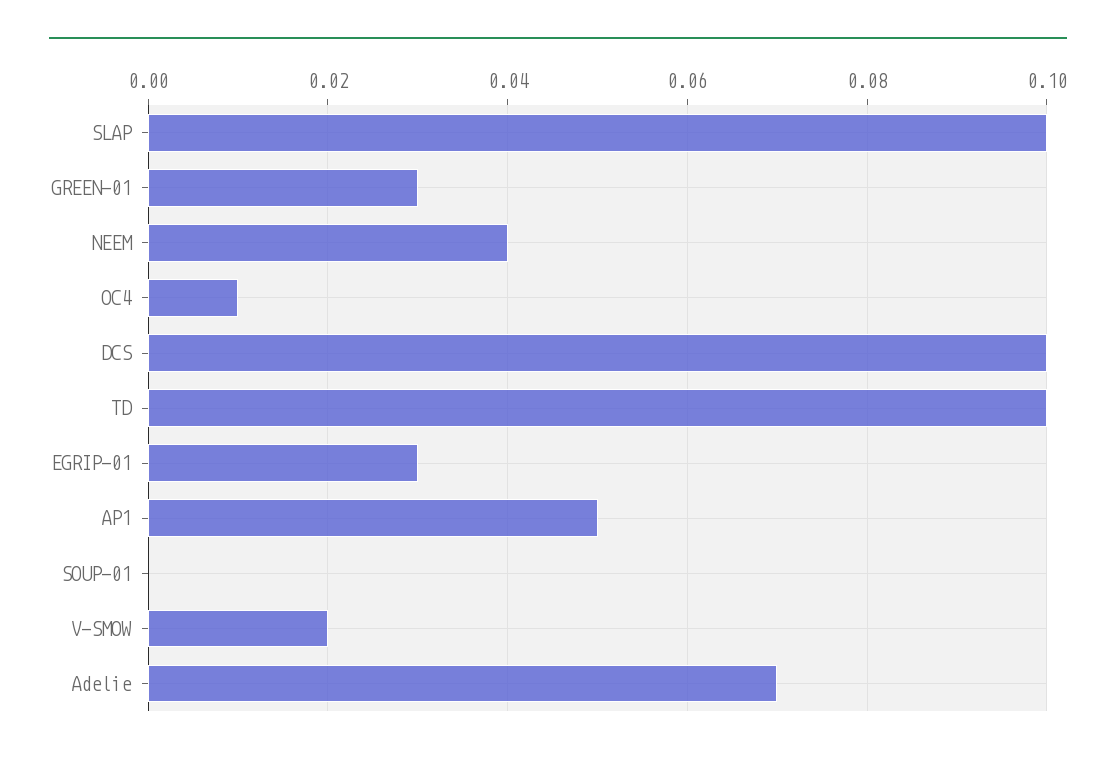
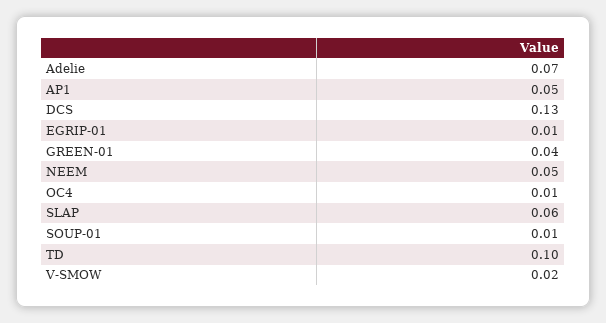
  {
-   "SLAP": 0.1,
+   "SLAP": 0.06,
-   "GREEN-01": 0.03,
+   "GREEN-01": 0.04,
-   "NEEM": 0.04,
+   "NEEM": 0.05,
    "OC4": 0.01,
-   "DCS": 0.1,
+   "DCS": 0.13,
    "TD": 0.1,
-   "EGRIP-01": 0.03,
+   "EGRIP-01": 0.01,
    "AP1": 0.05,
-   "SOUP-01": 0,
+   "SOUP-01": 0.01,
    "V-SMOW": 0.02,
    "Adelie": 0.07
  }

